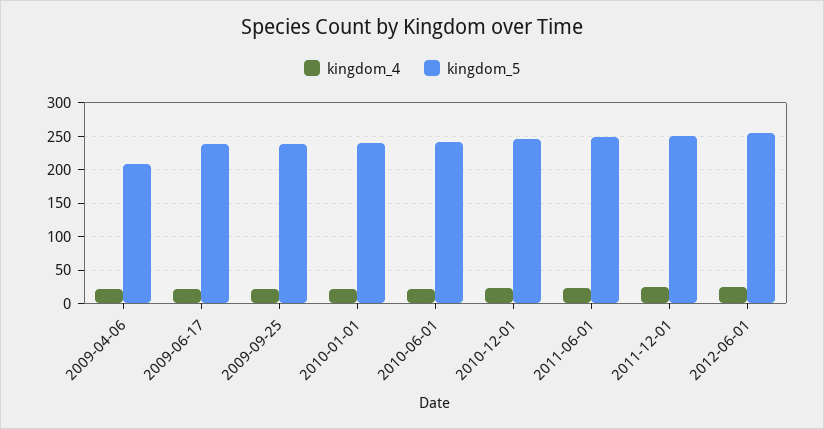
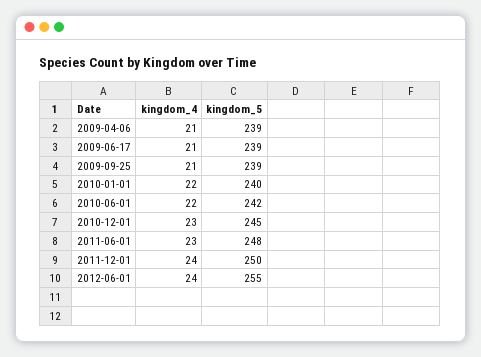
  {
    "kingdom_4": {
      "2009-04-06": 21,
      "2009-06-17": 21,
      "2009-09-25": 21,
      "2010-01-01": 22,
      "2010-06-01": 22,
      "2010-12-01": 23,
      "2011-06-01": 23,
      "2011-12-01": 24,
      "2012-06-01": 24
    },
    "kingdom_5": {
-     "2009-04-06": 210,
+     "2009-04-06": 239,
      "2009-06-17": 239,
      "2009-09-25": 239,
      "2010-01-01": 240,
      "2010-06-01": 242,
      "2010-12-01": 245,
      "2011-06-01": 248,
      "2011-12-01": 250,
      "2012-06-01": 255
    }
  }

